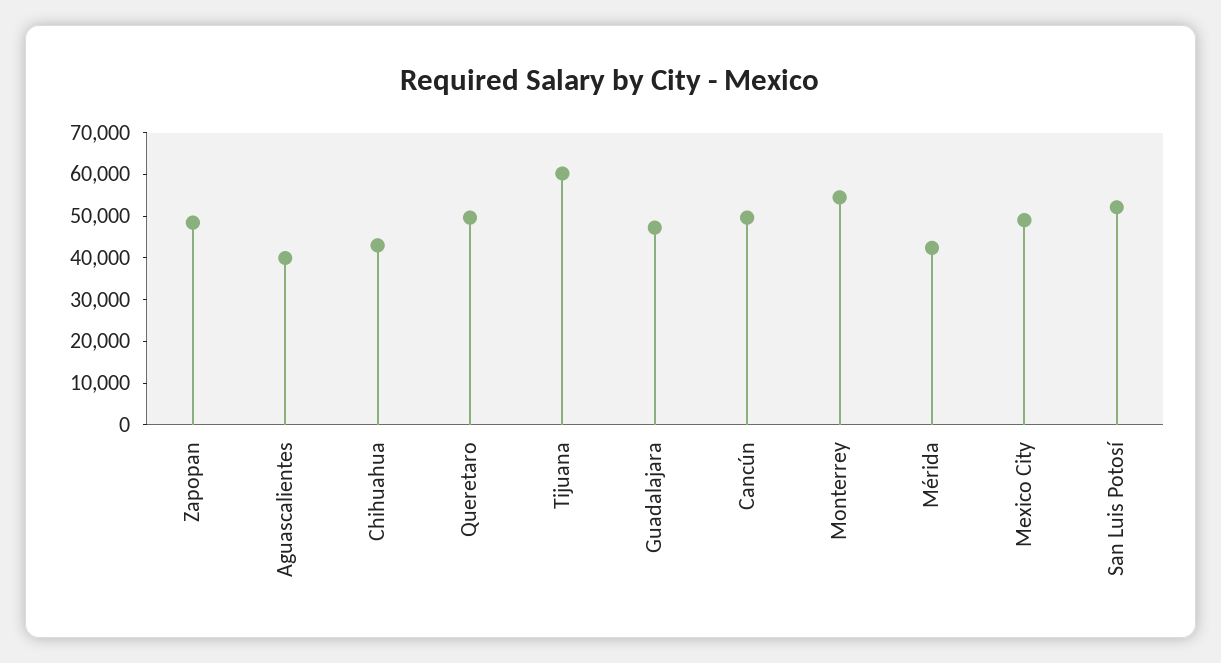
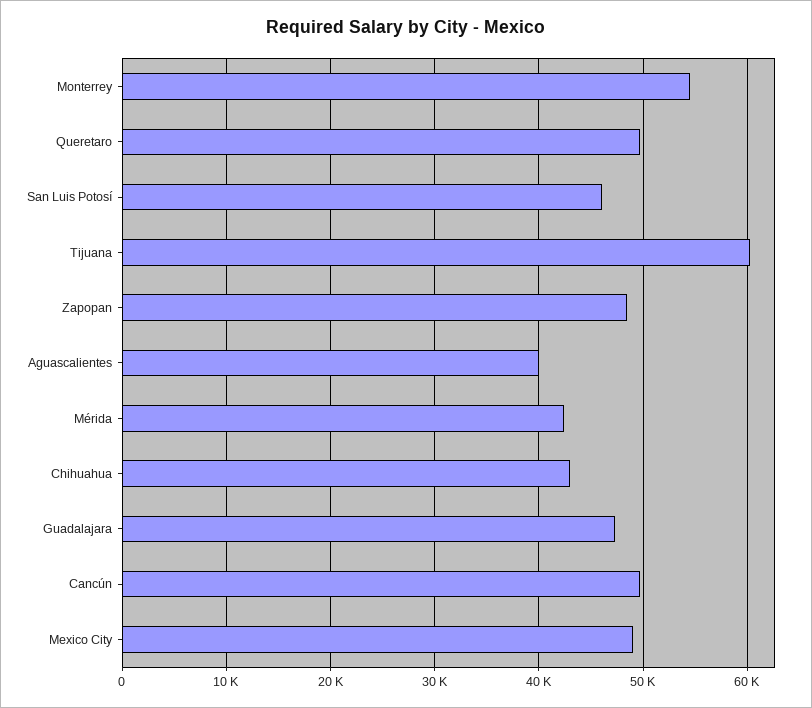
  {
    "Zapopan": 48000,
    "Aguascalientes": 40000,
    "Chihuahua": 43000,
    "Queretaro": 50000,
    "Tijuana": 60000,
    "Guadalajara": 47000,
    "Cancún": 50000,
    "Monterrey": 55000,
    "Mérida": 42000,
    "Mexico City": 49000,
-   "San Luis Potosí": 52000
+   "San Luis Potosí": 46000
  }

